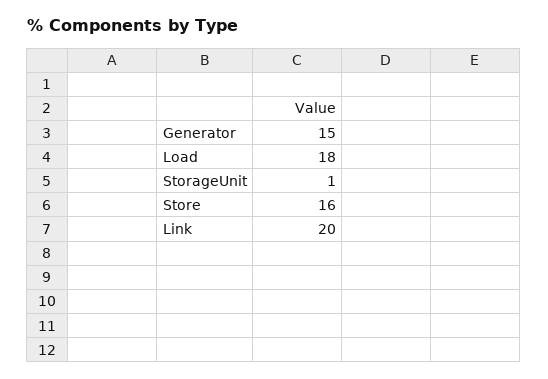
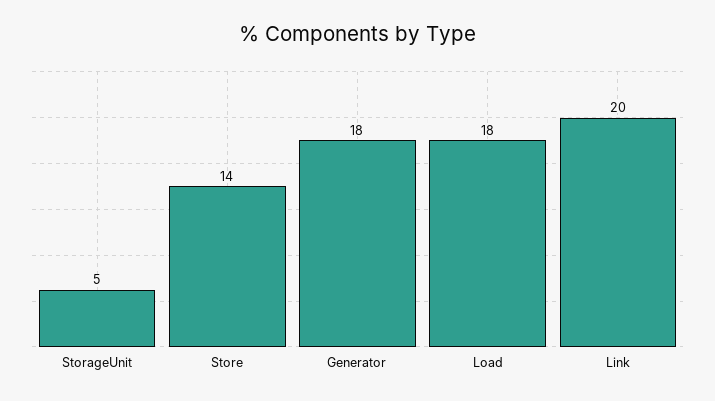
  {
-   "Generator": 15,
+   "Generator": 18,
    "Load": 18,
-   "StorageUnit": 1,
+   "StorageUnit": 5,
-   "Store": 16,
+   "Store": 14,
    "Link": 20
  }

